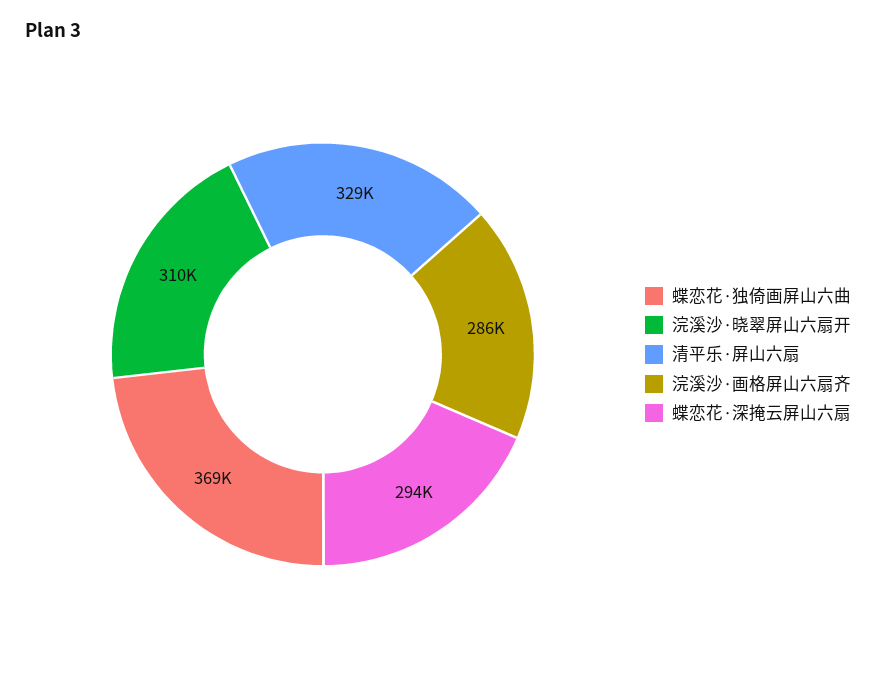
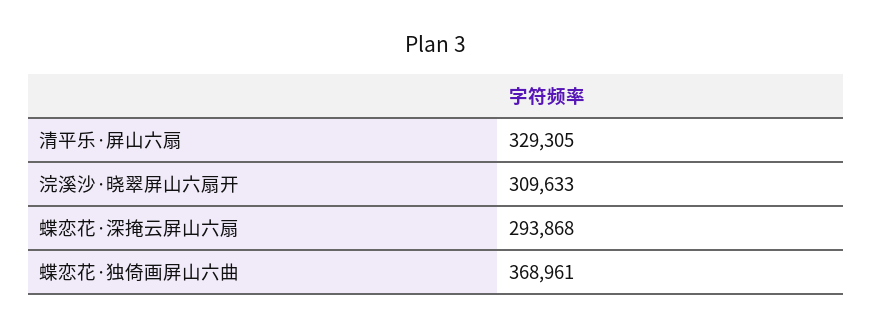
  {
    "蝶恋花·独倚画屏山六曲": 368961,
    "浣溪沙·晓翠屏山六扇开": 309633,
    "清平乐·屏山六扇": 329305,
-   "浣溪沙·画格屏山六扇齐": 286000,
    "蝶恋花·深掩云屏山六扇": 293868
  }

